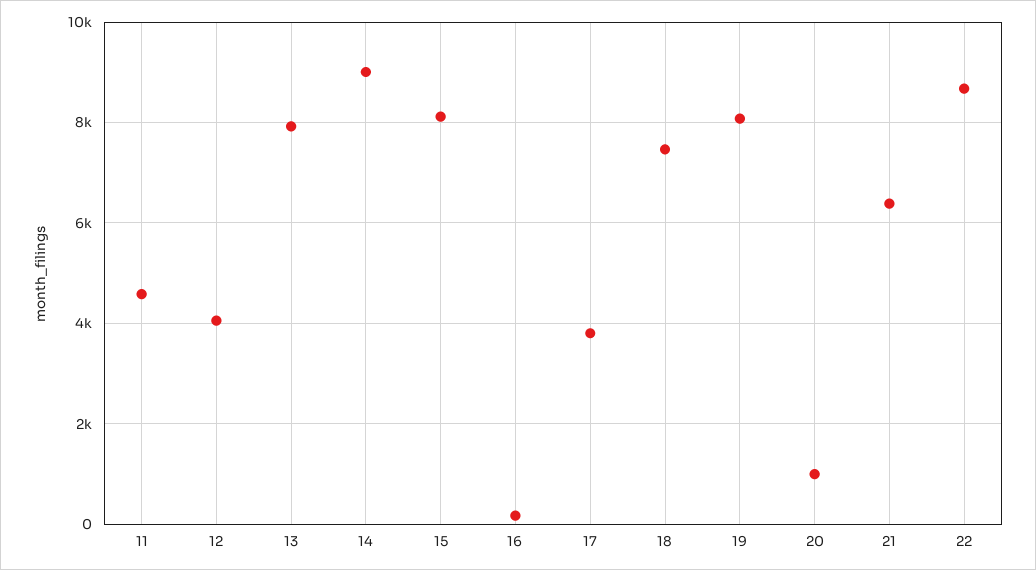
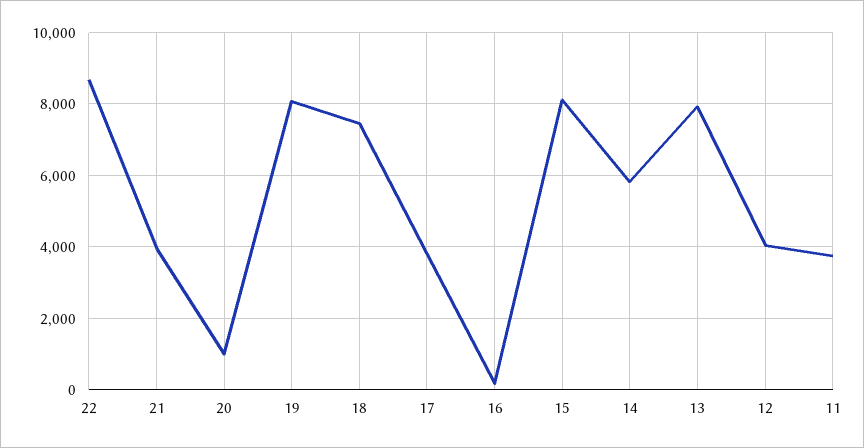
  {
-   "11": 4600,
+   "11": 3800,
    "12": 4000,
    "13": 8000,
-   "14": 9000,
+   "14": 5800,
    "15": 8200,
    "16": 200,
    "17": 3800,
    "18": 7400,
    "19": 8000,
    "20": 1000,
-   "21": 6400,
+   "21": 4000,
    "22": 8600
  }

